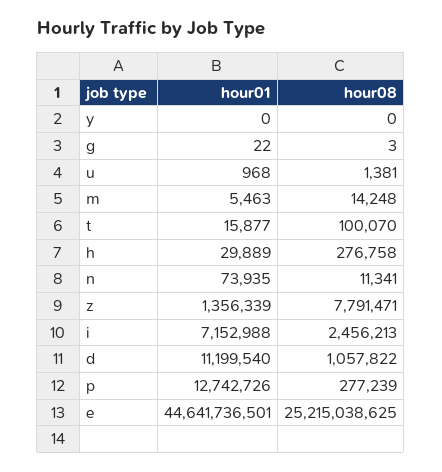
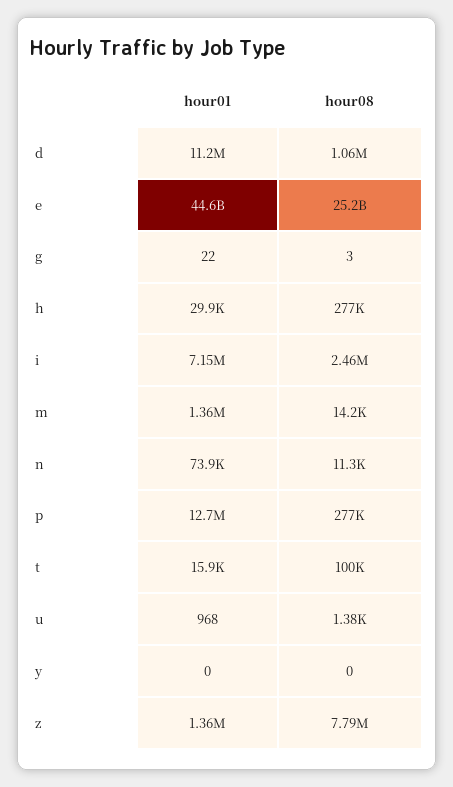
  {
    "hour01": {
      "y": 0,
      "g": 22,
      "u": 968,
-     "m": 5463,
+     "m": 1360000,
      "t": 15877,
      "h": 29889,
      "n": 73935,
      "z": 1356339,
      "i": 7152988,
      "d": 11199540,
      "p": 12742726,
      "e": 44641736501
    },
    "hour08": {
      "y": 0,
      "g": 3,
      "u": 1381,
      "m": 14248,
      "t": 100070,
      "h": 276758,
      "n": 11341,
      "z": 7791471,
      "i": 2456213,
      "d": 1057822,
      "p": 277239,
      "e": 25215038625
    }
  }

